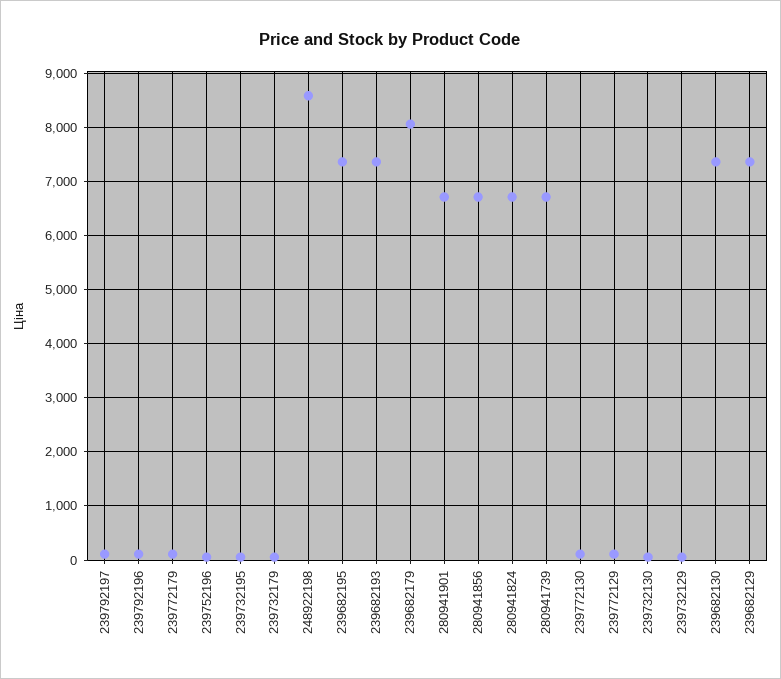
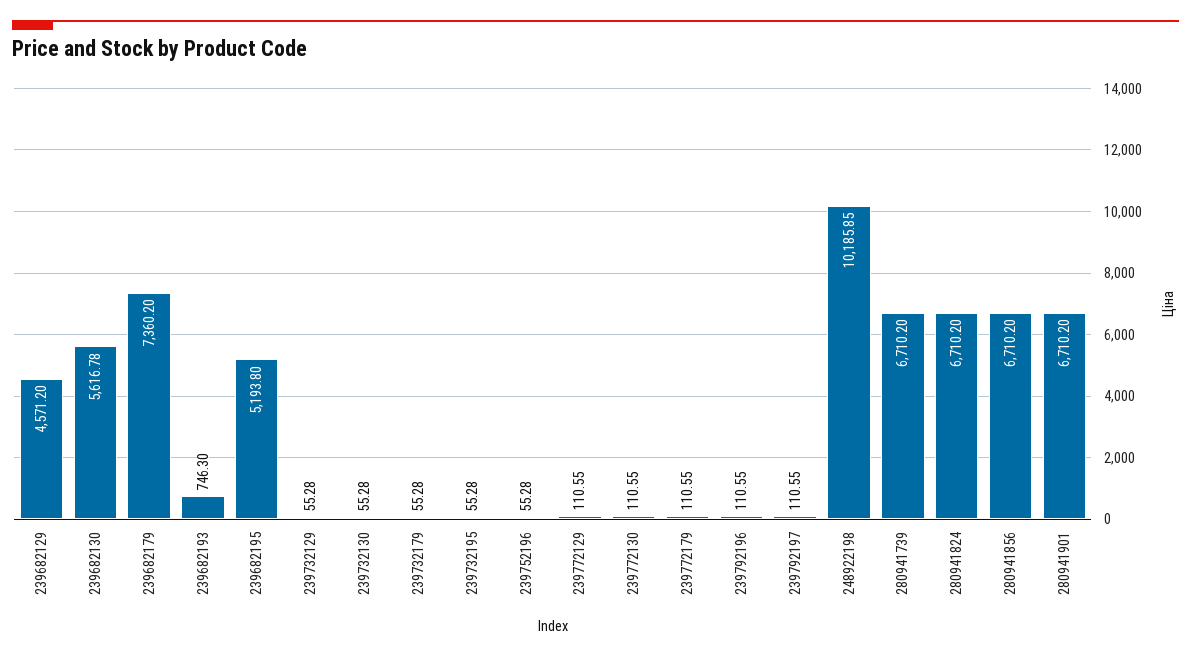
  {
    "239792197": 110.55,
    "239792196": 110.55,
    "239772179": 110.55,
    "239752196": 55.28,
    "239732195": 55.28,
    "239732179": 55.28,
-   "248922198": 8600,
+   "248922198": 10185.85,
-   "239682195": 7400,
+   "239682195": 5193.8,
-   "239682193": 7400,
+   "239682193": 746.3,
-   "239682179": 8000,
+   "239682179": 7360.2,
    "280941901": 6710.2,
    "280941856": 6710.2,
    "280941824": 6710.2,
    "280941739": 6710.2,
    "239772130": 110.55,
    "239772129": 110.55,
    "239732130": 55.28,
    "239732129": 55.28,
-   "239682130": 7400,
+   "239682130": 5616.78,
-   "239682129": 7400
+   "239682129": 4571.2
  }

